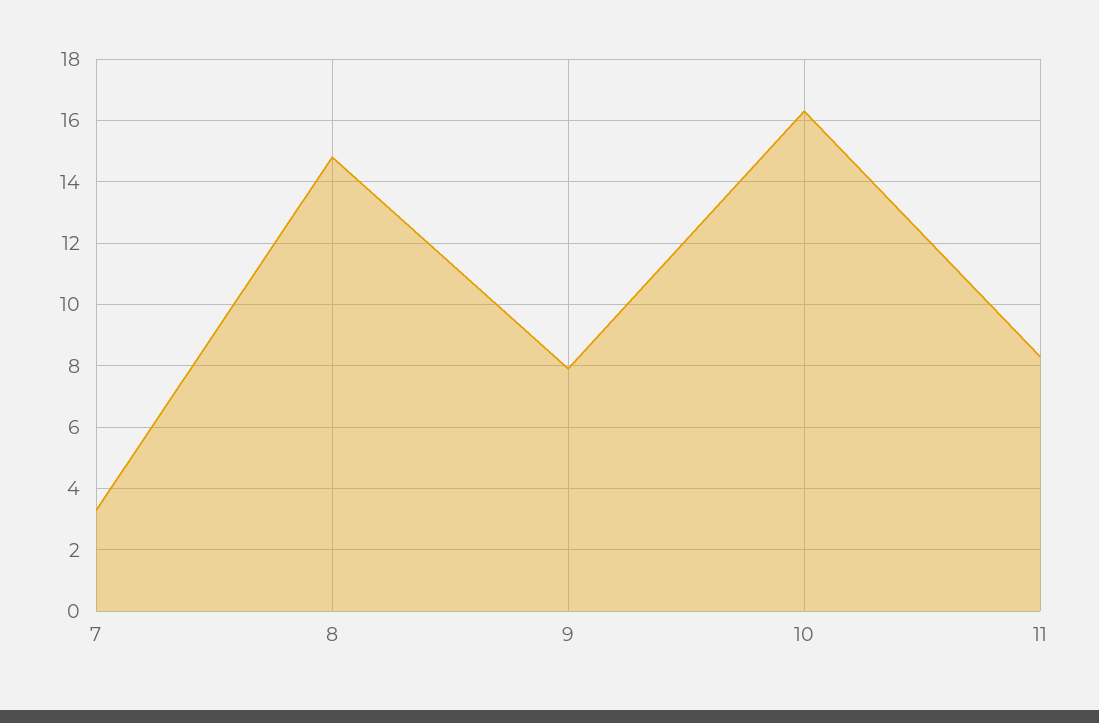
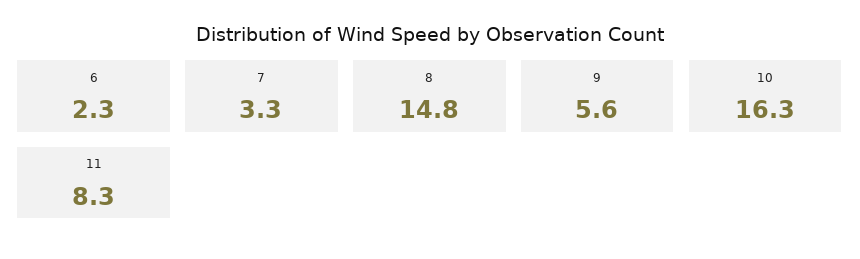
  {
    "7": 3.3,
    "8": 14.8,
-   "9": 8,
+   "9": 5.6,
    "10": 16.3,
-   "11": 8.3
+   "11": 8.3,
+   "6": 2.3
  }

